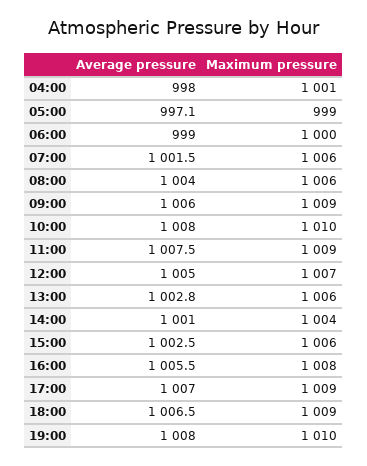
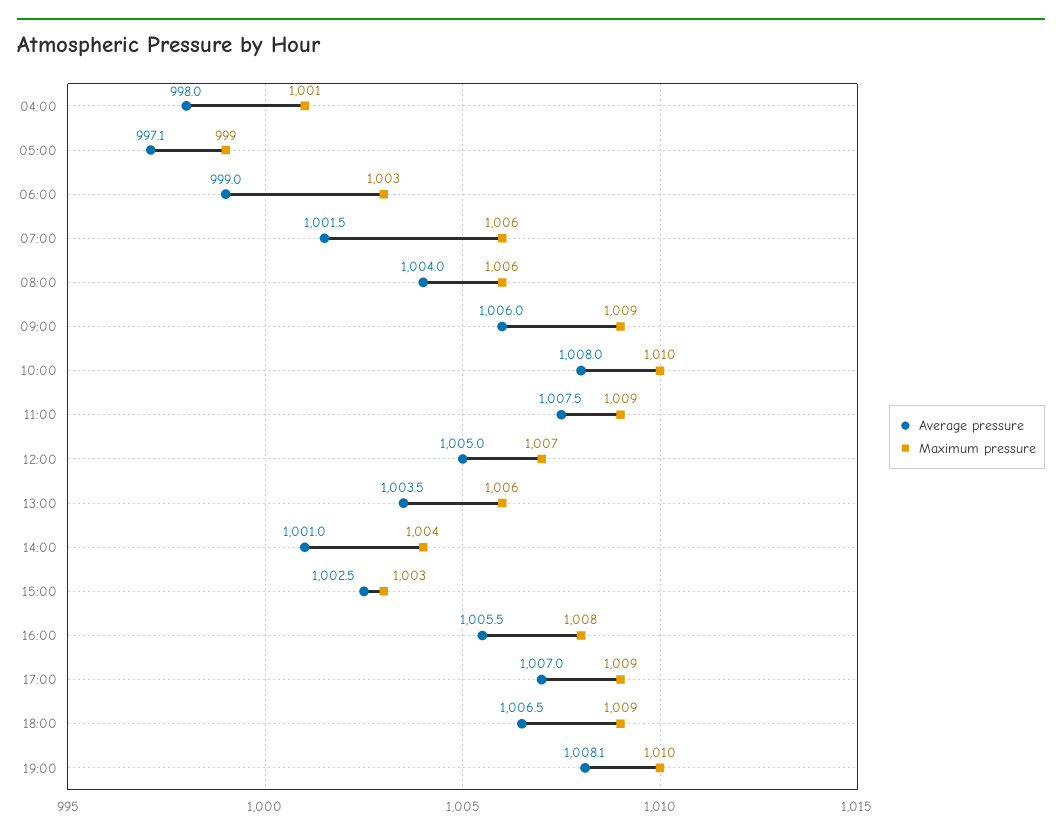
  {
    "Average pressure": {
      "04:00": 998,
      "05:00": 997.1,
      "06:00": 999,
      "07:00": 1001.5,
      "08:00": 1004,
      "09:00": 1006,
      "10:00": 1008,
      "11:00": 1007.5,
      "12:00": 1005,
-     "13:00": 1002.8,
+     "13:00": 1003.5,
      "14:00": 1001,
      "15:00": 1002.5,
      "16:00": 1005.5,
      "17:00": 1007,
      "18:00": 1006.5,
-     "19:00": 1008
+     "19:00": 1008.1
    },
    "Maximum pressure": {
      "04:00": 1001,
      "05:00": 999,
-     "06:00": 1000,
+     "06:00": 1003,
      "07:00": 1006,
      "08:00": 1006,
      "09:00": 1009,
      "10:00": 1010,
      "11:00": 1009,
      "12:00": 1007,
      "13:00": 1006,
      "14:00": 1004,
-     "15:00": 1006,
+     "15:00": 1003,
      "16:00": 1008,
      "17:00": 1009,
      "18:00": 1009,
      "19:00": 1010
    }
  }

